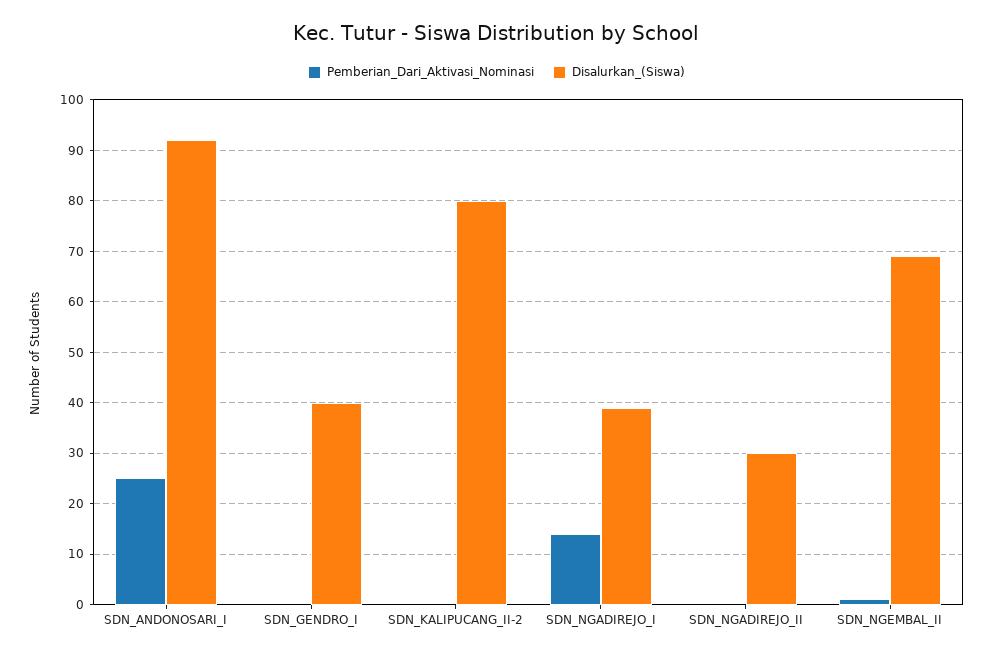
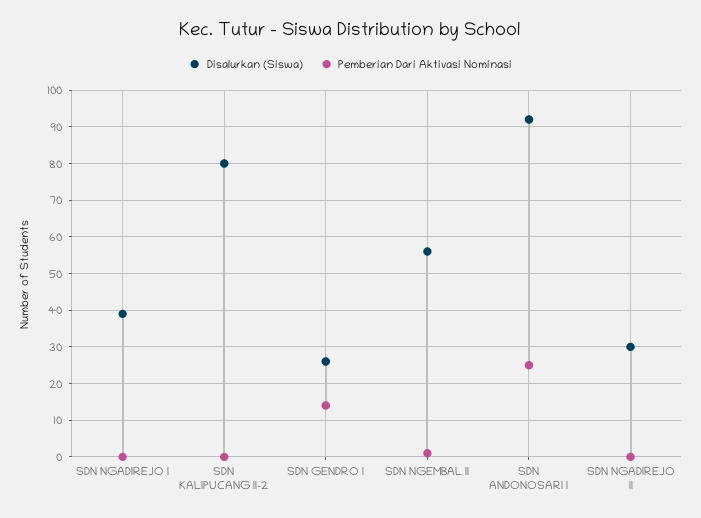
  {
    "Pemberian_Dari_Aktivasi_Nominasi": {
      "SDN_ANDONOSARI_I": 25,
-     "SDN_GENDRO_I": 0,
+     "SDN_GENDRO_I": 15,
      "SDN_KALIPUCANG_II-2": 0,
-     "SDN_NGADIREJO_I": 15,
+     "SDN_NGADIREJO_I": 0,
      "SDN_NGADIREJO_II": 0,
      "SDN_NGEMBAL_II": 0
    },
    "Disalurkan_(Siswa)": {
      "SDN_ANDONOSARI_I": 90,
-     "SDN_GENDRO_I": 40,
+     "SDN_GENDRO_I": 25,
      "SDN_KALIPUCANG_II-2": 80,
      "SDN_NGADIREJO_I": 40,
      "SDN_NGADIREJO_II": 30,
-     "SDN_NGEMBAL_II": 70
+     "SDN_NGEMBAL_II": 55
    }
  }

